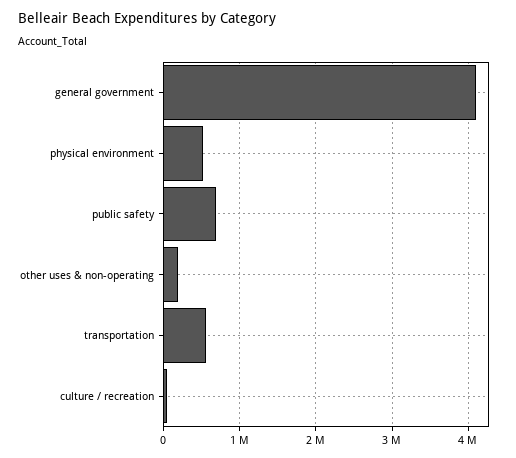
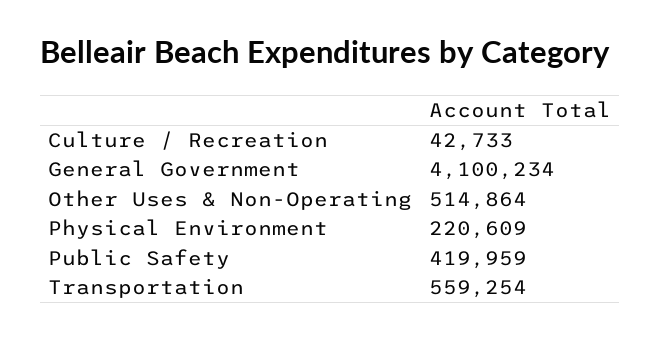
  {
    "general government": 4100234,
-   "physical environment": 500000,
+   "physical environment": 220609,
-   "public safety": 700000,
+   "public safety": 419959,
-   "other uses & non-operating": 200000,
+   "other uses & non-operating": 514864,
    "transportation": 559254,
    "culture / recreation": 42733
  }

